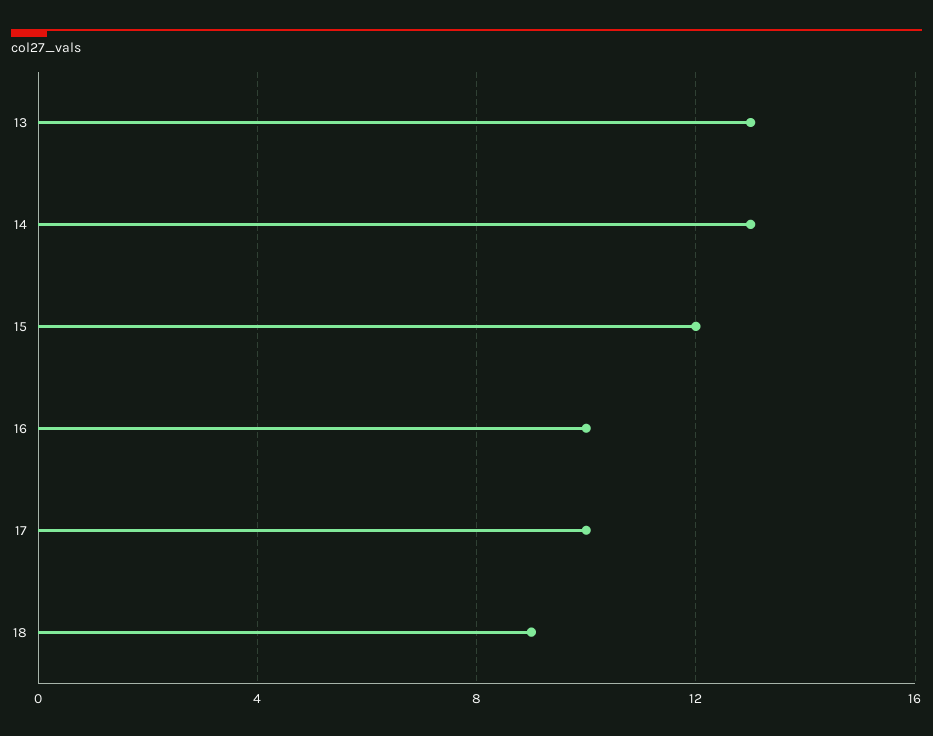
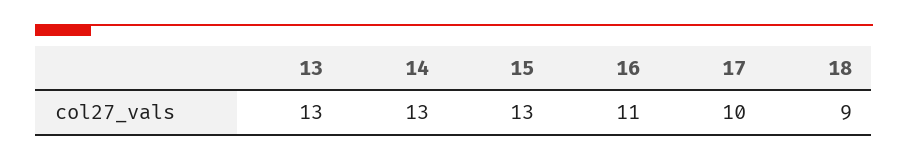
  {
    "13": 13,
    "14": 13,
-   "15": 12,
+   "15": 13,
-   "16": 10,
+   "16": 11,
    "17": 10,
    "18": 9
  }

